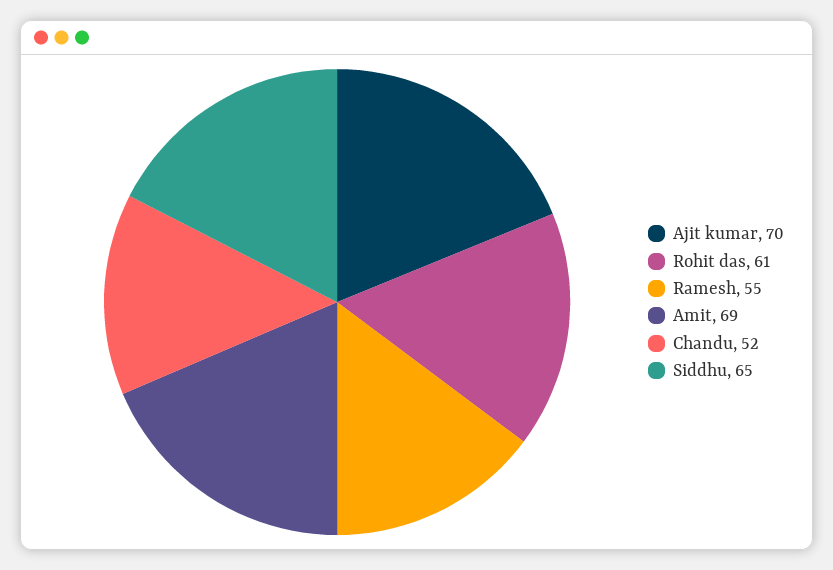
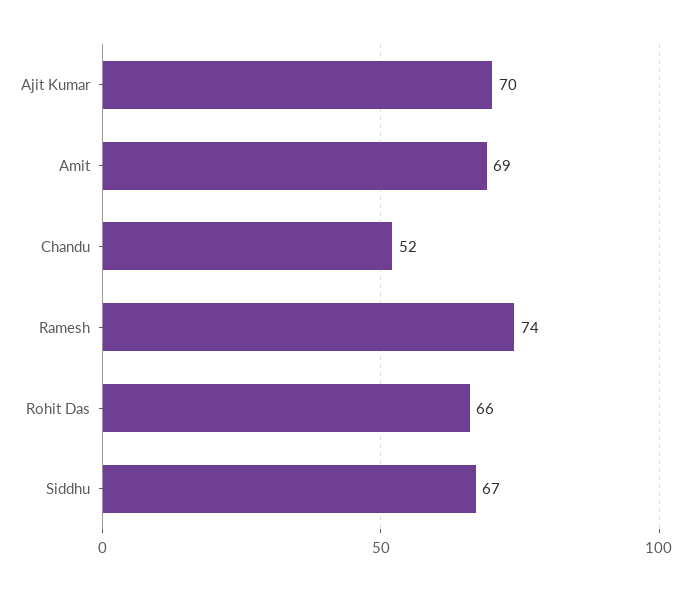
  {
    "Ajit kumar": 70,
-   "Rohit das": 61,
+   "Rohit das": 66,
-   "Ramesh": 55,
+   "Ramesh": 74,
    "Amit": 69,
    "Chandu": 52,
-   "Siddhu": 65
+   "Siddhu": 67
  }

